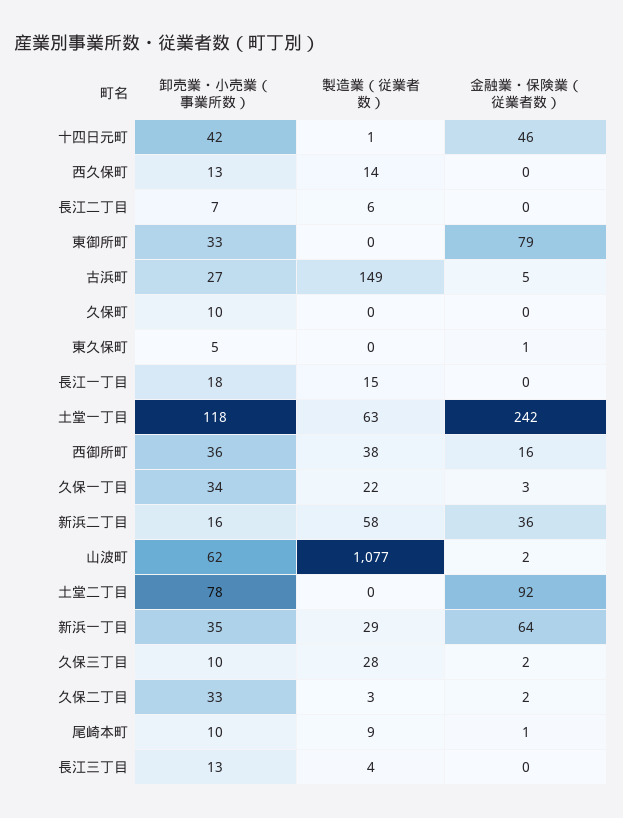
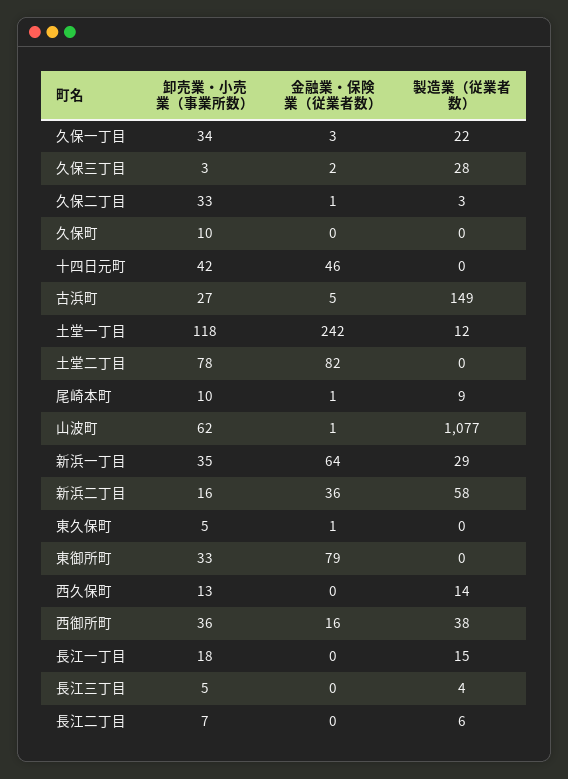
  {
    "卸売業・小売業（事業所数）": {
      "十四日元町": 42,
      "西久保町": 13,
      "長江二丁目": 7,
      "東御所町": 33,
      "古浜町": 27,
      "久保町": 10,
      "東久保町": 5,
      "長江一丁目": 18,
      "土堂一丁目": 118,
      "西御所町": 36,
      "久保一丁目": 34,
      "新浜二丁目": 16,
      "山波町": 62,
      "土堂二丁目": 78,
      "新浜一丁目": 35,
-     "久保三丁目": 10,
+     "久保三丁目": 3,
      "久保二丁目": 33,
      "尾崎本町": 10,
-     "長江三丁目": 13
+     "長江三丁目": 5
    },
    "製造業（従業者数）": {
-     "十四日元町": 1,
+     "十四日元町": 0,
      "西久保町": 14,
      "長江二丁目": 6,
      "東御所町": 0,
      "古浜町": 149,
      "久保町": 0,
      "東久保町": 0,
      "長江一丁目": 15,
-     "土堂一丁目": 63,
+     "土堂一丁目": 12,
      "西御所町": 38,
      "久保一丁目": 22,
      "新浜二丁目": 58,
      "山波町": 1077,
      "土堂二丁目": 0,
      "新浜一丁目": 29,
      "久保三丁目": 28,
      "久保二丁目": 3,
      "尾崎本町": 9,
      "長江三丁目": 4
    },
    "金融業・保険業（従業者数）": {
      "十四日元町": 46,
      "西久保町": 0,
      "長江二丁目": 0,
      "東御所町": 79,
      "古浜町": 5,
      "久保町": 0,
      "東久保町": 1,
      "長江一丁目": 0,
      "土堂一丁目": 242,
      "西御所町": 16,
      "久保一丁目": 3,
      "新浜二丁目": 36,
-     "山波町": 2,
+     "山波町": 1,
-     "土堂二丁目": 92,
+     "土堂二丁目": 82,
      "新浜一丁目": 64,
      "久保三丁目": 2,
-     "久保二丁目": 2,
+     "久保二丁目": 1,
      "尾崎本町": 1,
      "長江三丁目": 0
    }
  }

